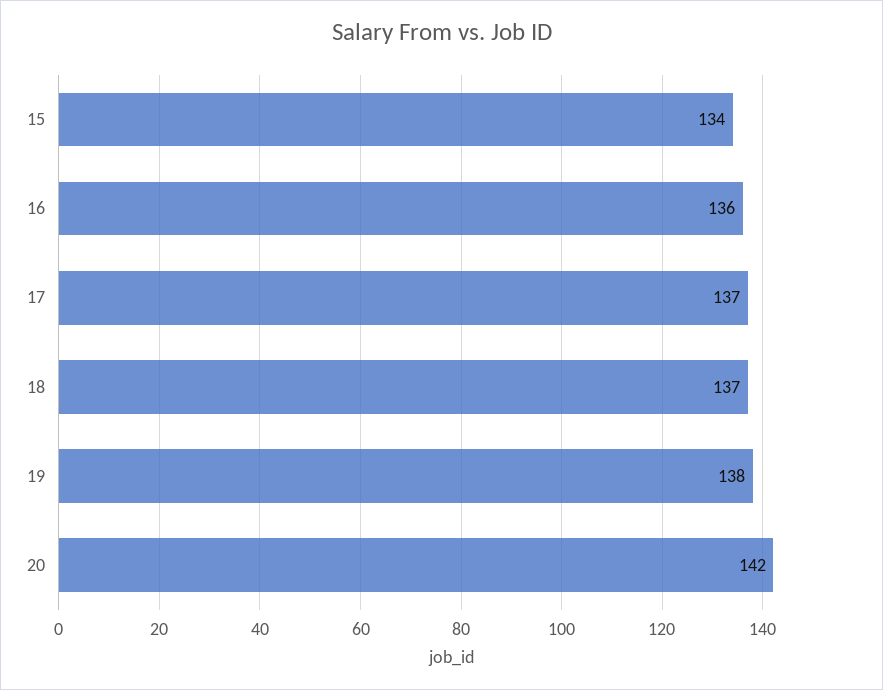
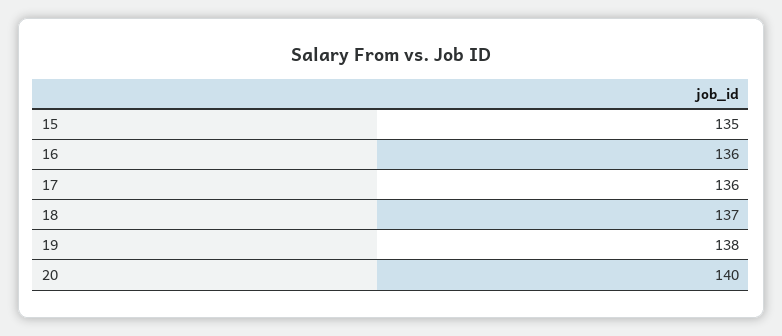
  {
-   "15": 134,
+   "15": 135,
    "16": 136,
-   "17": 137,
+   "17": 136,
    "18": 137,
    "19": 138,
-   "20": 142
+   "20": 140
  }

